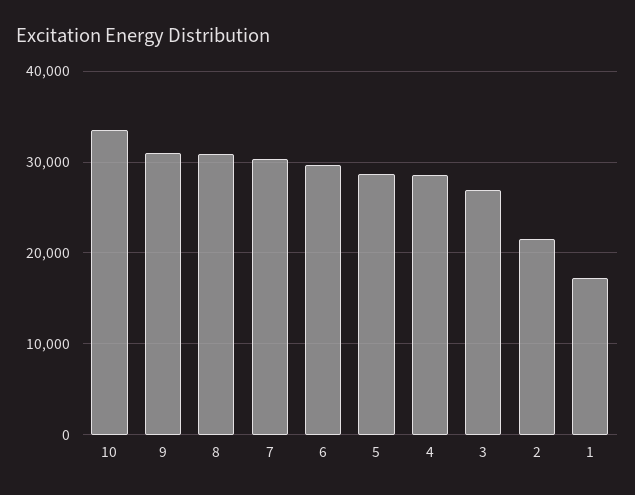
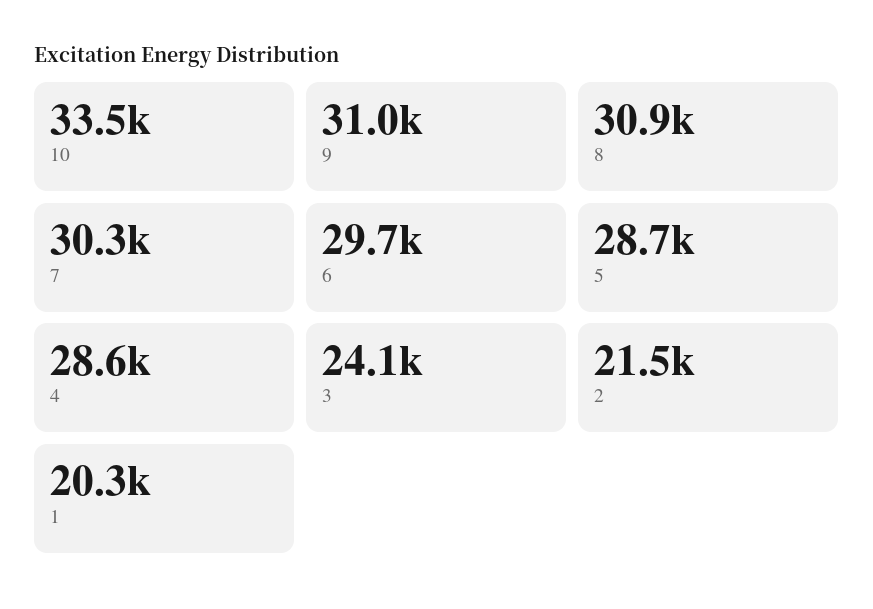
  {
    "10": 33500,
    "9": 31000,
    "8": 30900,
    "7": 30300,
    "6": 29700,
    "5": 28700,
    "4": 28600,
-   "3": 27000,
+   "3": 24100,
    "2": 21500,
-   "1": 17000
+   "1": 20300
  }

